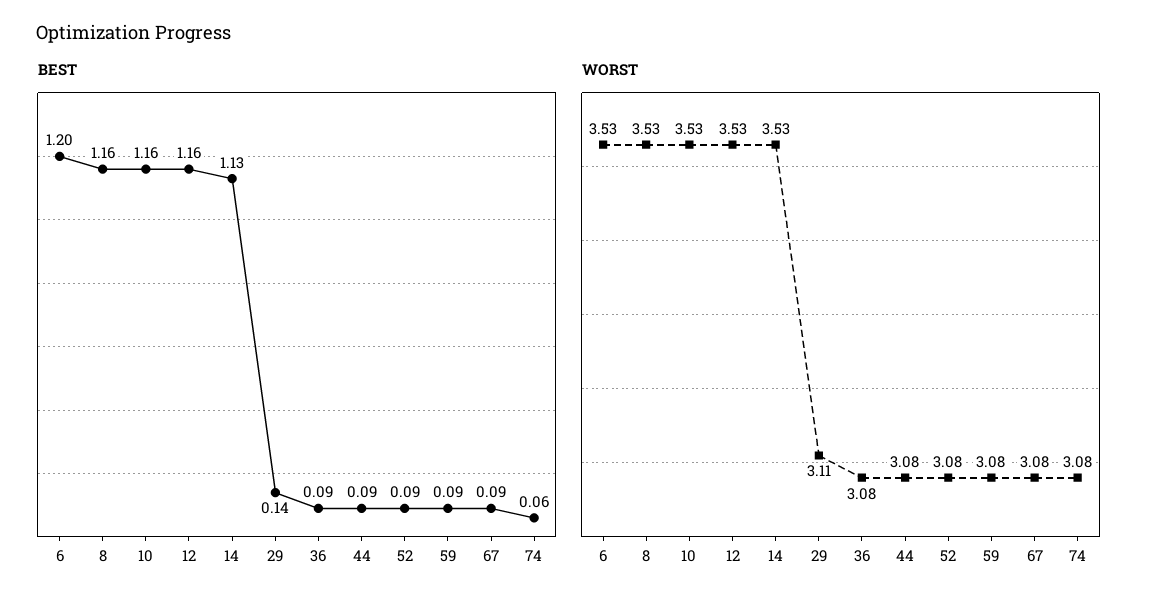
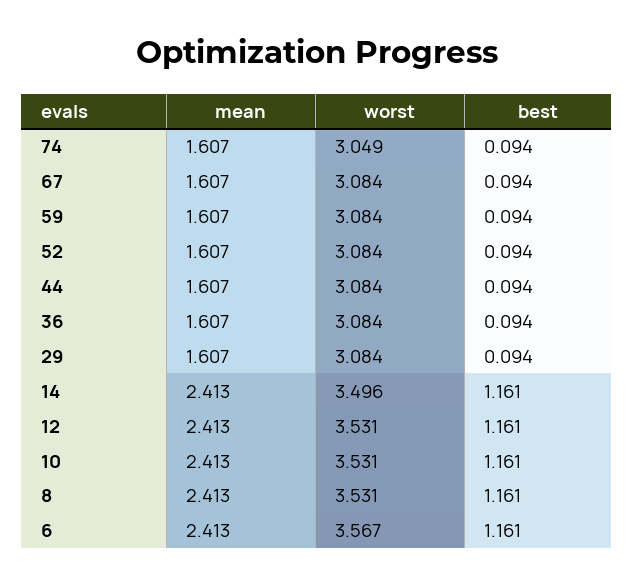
  {
    "BEST": {
-     "6": 1.2,
+     "6": 1.161,
      "8": 1.161,
      "10": 1.161,
      "12": 1.161,
-     "14": 1.13,
+     "14": 1.161,
-     "29": 0.14,
+     "29": 0.094,
      "36": 0.094,
      "44": 0.094,
      "52": 0.094,
      "59": 0.094,
      "67": 0.094,
-     "74": 0.06
+     "74": 0.094
    },
    "WORST": {
-     "6": 3.53,
+     "6": 3.567,
      "8": 3.531,
      "10": 3.531,
      "12": 3.531,
-     "14": 3.53,
+     "14": 3.496,
-     "29": 3.11,
+     "29": 3.084,
      "36": 3.084,
      "44": 3.084,
      "52": 3.084,
      "59": 3.084,
      "67": 3.084,
-     "74": 3.08
+     "74": 3.049
-   }
+   },
+   "mean": {
+     "74": 1.607,
+     "67": 1.607,
+     "59": 1.607,
+     "52": 1.607,
+     "44": 1.607,
+     "36": 1.607,
+     "29": 1.607,
+     "14": 2.413,
+     "12": 2.413,
+     "10": 2.413,
+     "8": 2.413,
+     "6": 2.413
+   }
  }

